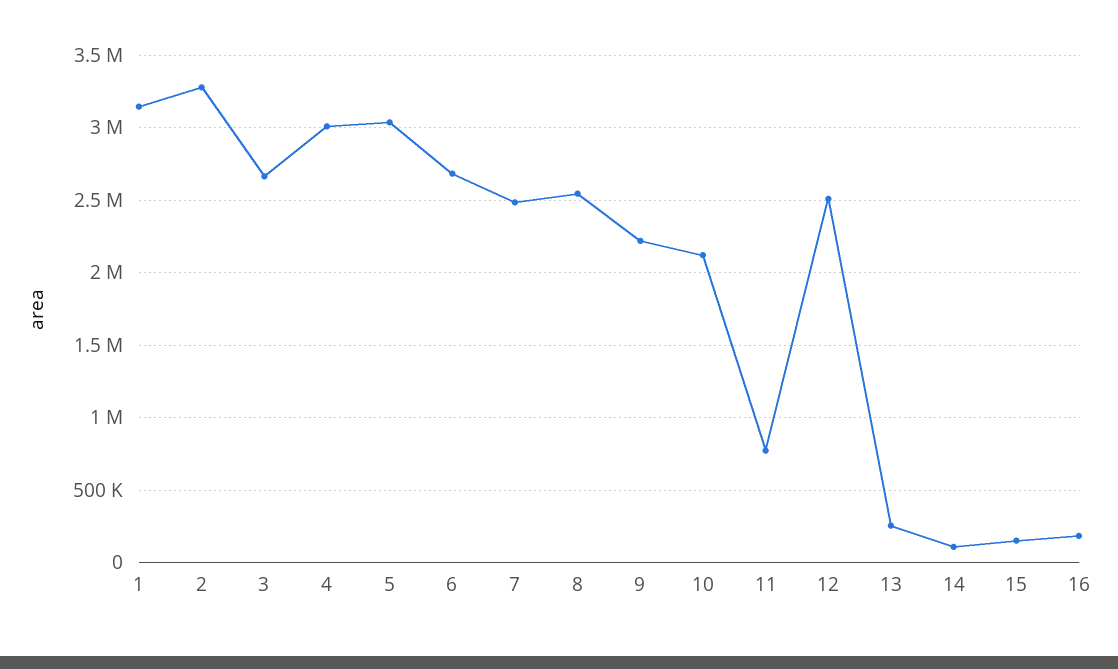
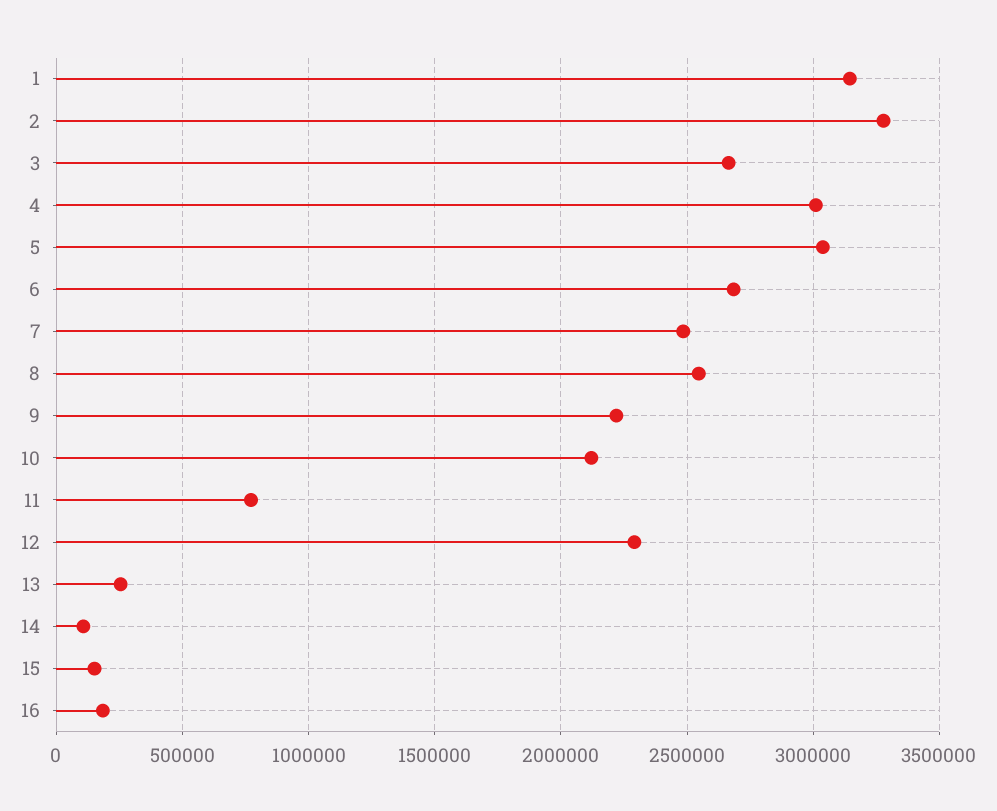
  {
    "1": 3150000,
    "2": 3300000,
    "3": 2650000,
    "4": 3000000,
    "5": 3050000,
    "6": 2700000,
    "7": 2500000,
    "8": 2550000,
    "9": 2200000,
    "10": 2100000,
    "11": 750000,
-   "12": 2500000,
+   "12": 2300000,
    "13": 250000,
    "14": 100000,
    "15": 150000,
    "16": 200000
  }

